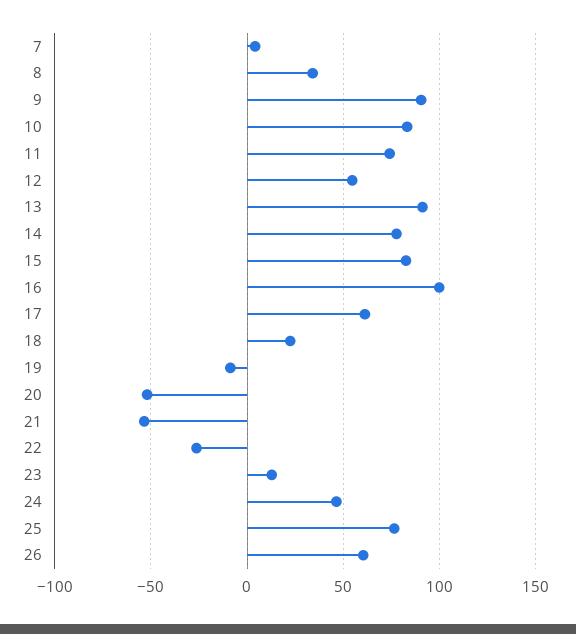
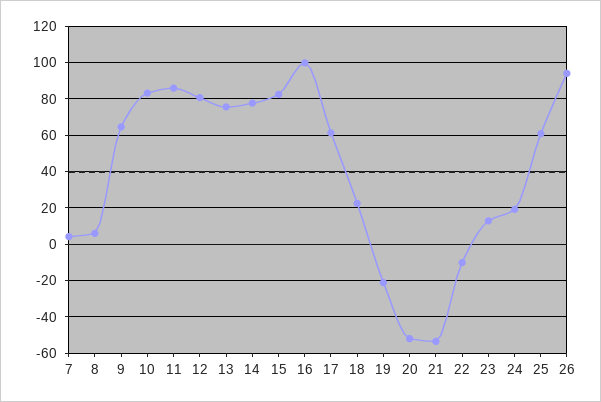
  {
    "7": 5,
-   "8": 35,
+   "8": 5,
-   "9": 90,
+   "9": 65,
    "10": 85,
-   "11": 75,
+   "11": 85,
-   "12": 55,
+   "12": 80,
-   "13": 90,
+   "13": 75,
    "14": 80,
    "15": 85,
    "16": 100,
    "17": 60,
    "18": 20,
-   "19": -10,
+   "19": -20,
    "20": -50,
    "21": -55,
-   "22": -25,
+   "22": -10,
    "23": 15,
-   "24": 45,
+   "24": 20,
-   "25": 75,
+   "25": 60,
-   "26": 60
+   "26": 95
  }

